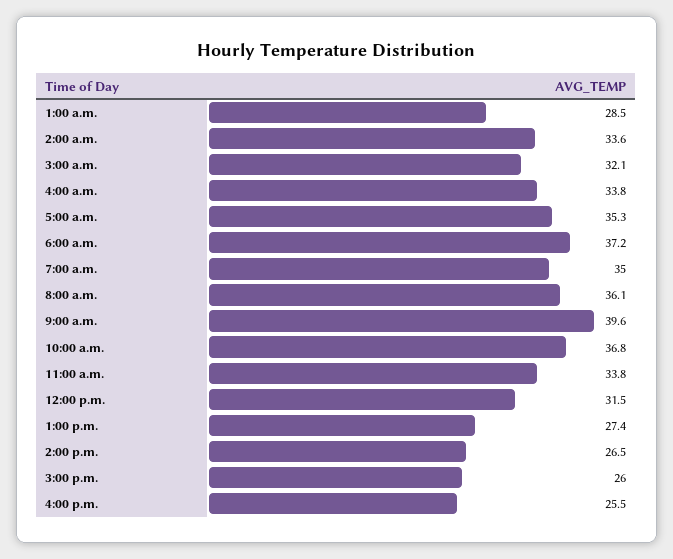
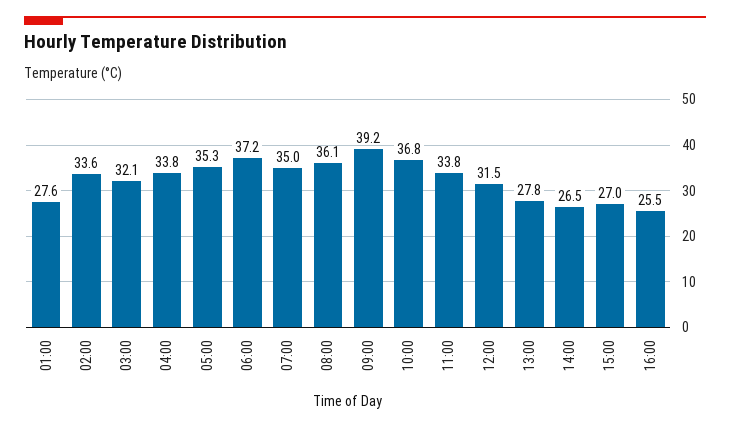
  {
-   "1:00 a.m.": 28.5,
+   "1:00 a.m.": 27.6,
    "2:00 a.m.": 33.6,
    "3:00 a.m.": 32.1,
    "4:00 a.m.": 33.8,
    "5:00 a.m.": 35.3,
    "6:00 a.m.": 37.2,
    "7:00 a.m.": 35,
    "8:00 a.m.": 36.1,
-   "9:00 a.m.": 39.6,
+   "9:00 a.m.": 39.2,
    "10:00 a.m.": 36.8,
    "11:00 a.m.": 33.8,
    "12:00 p.m.": 31.5,
-   "1:00 p.m.": 27.4,
+   "1:00 p.m.": 27.8,
    "2:00 p.m.": 26.5,
-   "3:00 p.m.": 26,
+   "3:00 p.m.": 27,
    "4:00 p.m.": 25.5
  }

